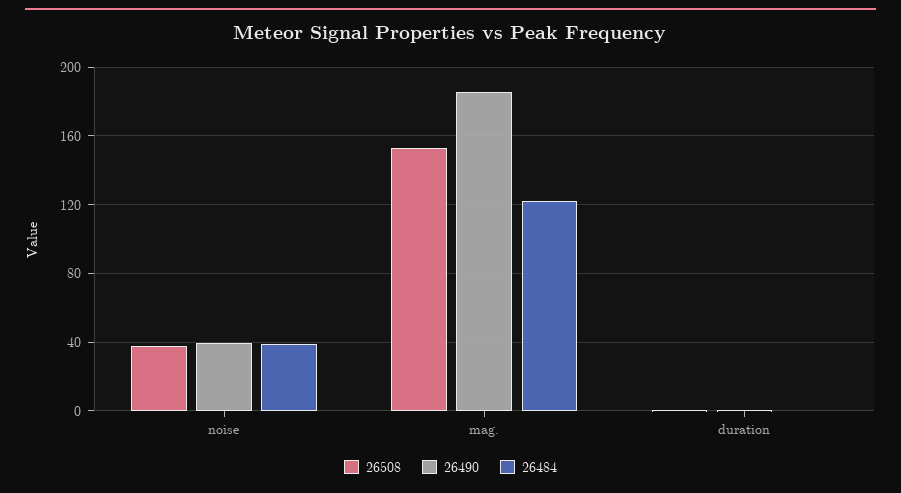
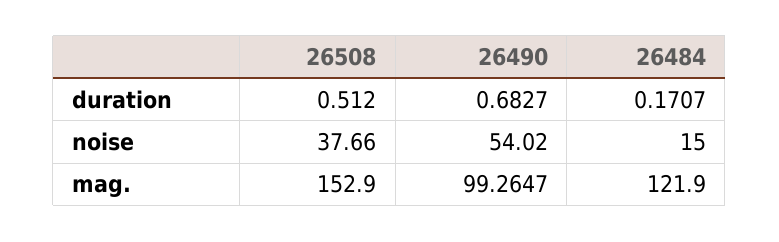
  {
    "26508": {
      "noise": 37.66,
      "mag.": 152.9,
      "duration": 0.512
    },
    "26490": {
-     "noise": 40,
+     "noise": 54.02,
-     "mag.": 185,
+     "mag.": 99.2647,
      "duration": 0.6827
    },
    "26484": {
-     "noise": 40,
+     "noise": 15,
      "mag.": 121.9,
      "duration": 0.1707
    }
  }

